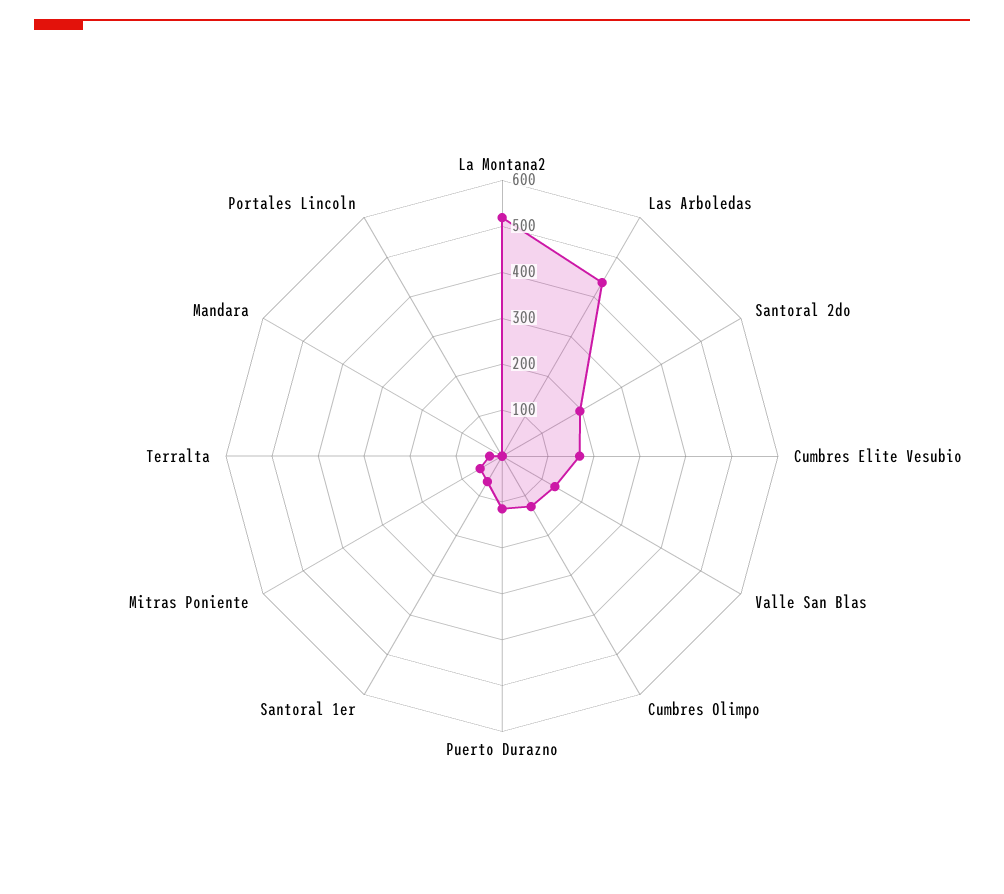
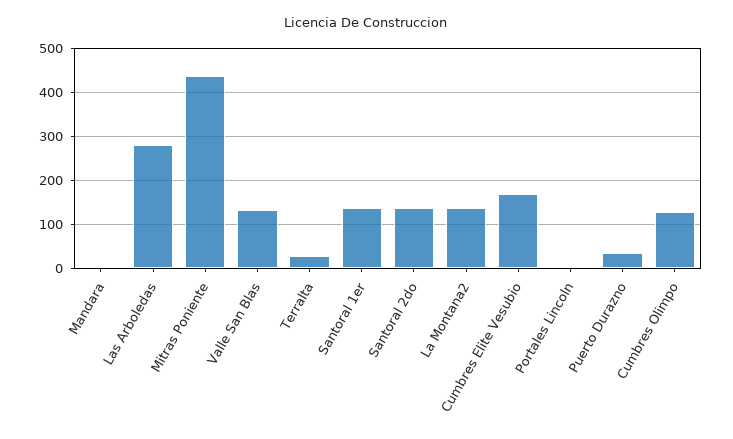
  {
-   "La Montana2": 520,
+   "La Montana2": 140,
-   "Las Arboledas": 440,
+   "Las Arboledas": 280,
-   "Santoral 2do": 200,
+   "Santoral 2do": 140,
    "Cumbres Elite Vesubio": 160,
    "Valle San Blas": 140,
    "Cumbres Olimpo": 120,
-   "Puerto Durazno": 120,
+   "Puerto Durazno": 40,
-   "Santoral 1er": 60,
+   "Santoral 1er": 140,
-   "Mitras Poniente": 60,
+   "Mitras Poniente": 440,
    "Terralta": 20,
    "Mandara": 0,
    "Portales Lincoln": 0
  }

